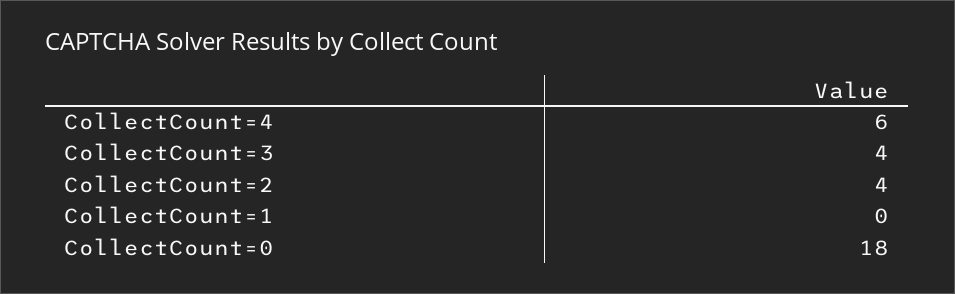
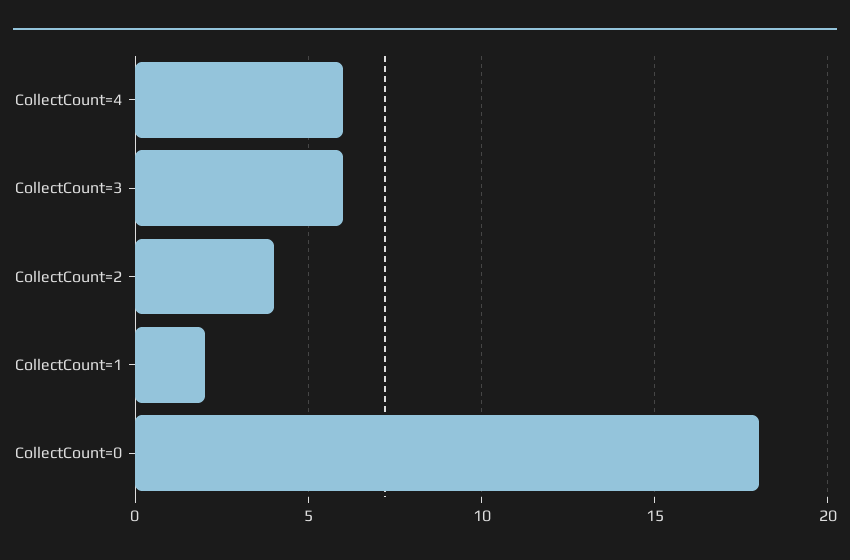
  {
    "CollectCount=4": 6,
-   "CollectCount=3": 4,
+   "CollectCount=3": 6,
    "CollectCount=2": 4,
-   "CollectCount=1": 0,
+   "CollectCount=1": 2,
    "CollectCount=0": 18
  }

